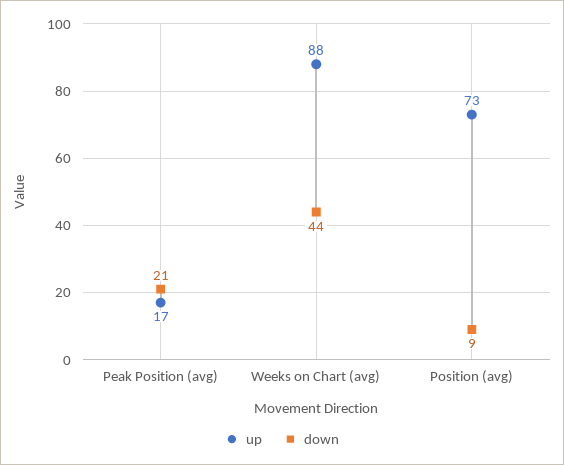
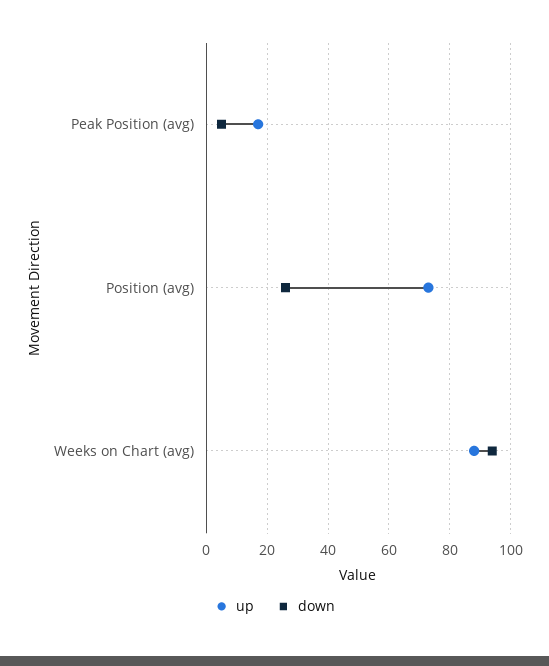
  {
    "up": {
      "Peak Position (avg)": 17,
      "Weeks on Chart (avg)": 88,
      "Position (avg)": 73
    },
    "down": {
-     "Peak Position (avg)": 21,
+     "Peak Position (avg)": 5,
-     "Weeks on Chart (avg)": 44,
+     "Weeks on Chart (avg)": 95,
-     "Position (avg)": 9
+     "Position (avg)": 25
    }
  }

